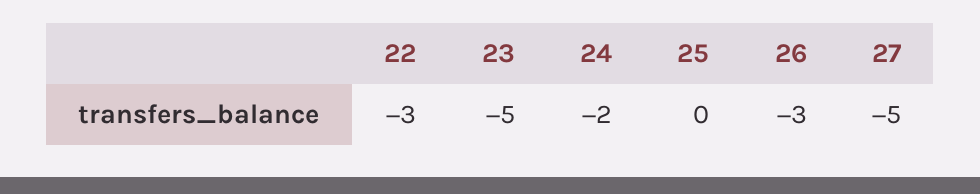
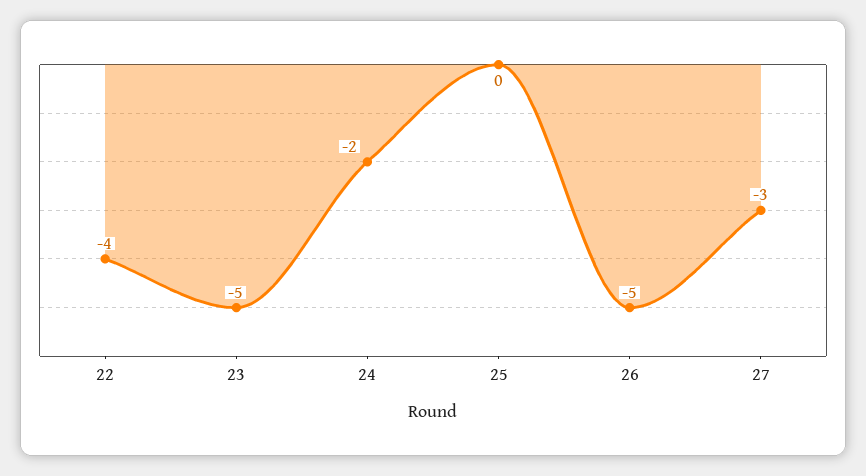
  {
-   "22": -3,
+   "22": -4,
    "23": -5,
    "24": -2,
    "25": 0,
-   "26": -3,
+   "26": -5,
-   "27": -5
+   "27": -3
  }

